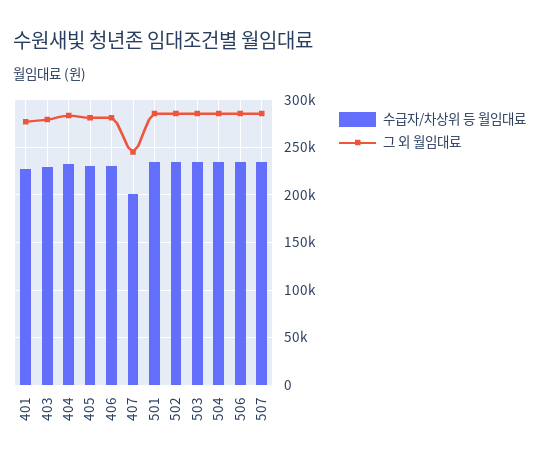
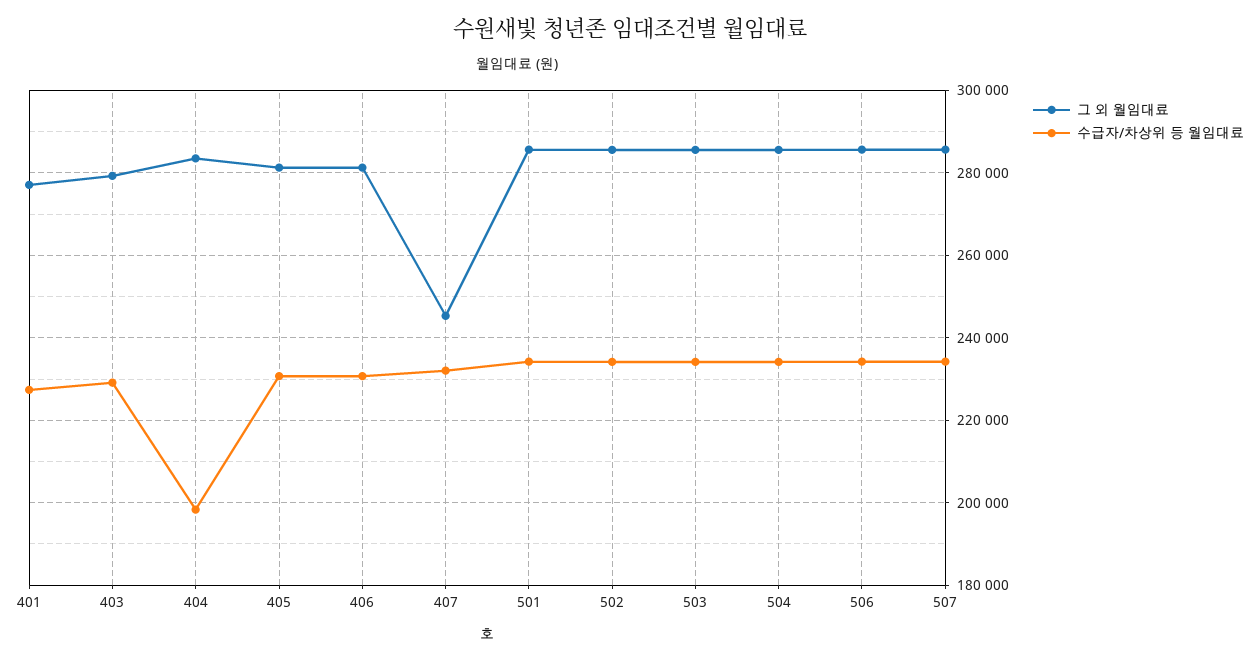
  {
    "수급자/차상위 등 월임대료": {
      "401": 228000,
      "403": 230000,
-     "404": 230000,
+     "404": 198000,
      "405": 230000,
      "406": 230000,
-     "407": 200000,
+     "407": 232000,
      "501": 234000,
      "502": 234000,
      "503": 234000,
      "504": 234000,
      "506": 234000,
      "507": 234000
    },
    "그 외 월임대료": {
      "401": 278000,
      "403": 280000,
      "404": 284000,
      "405": 282000,
      "406": 282000,
      "407": 246000,
      "501": 286000,
      "502": 286000,
      "503": 286000,
      "504": 286000,
      "506": 286000,
      "507": 286000
    }
  }

